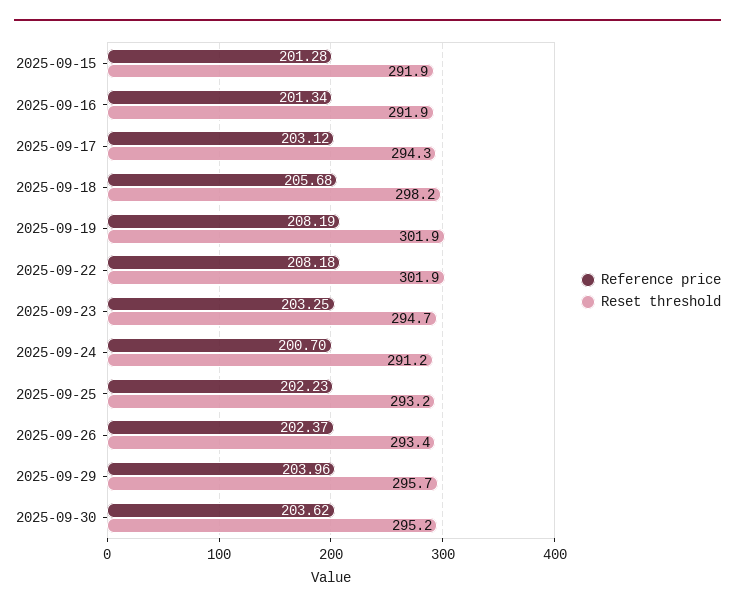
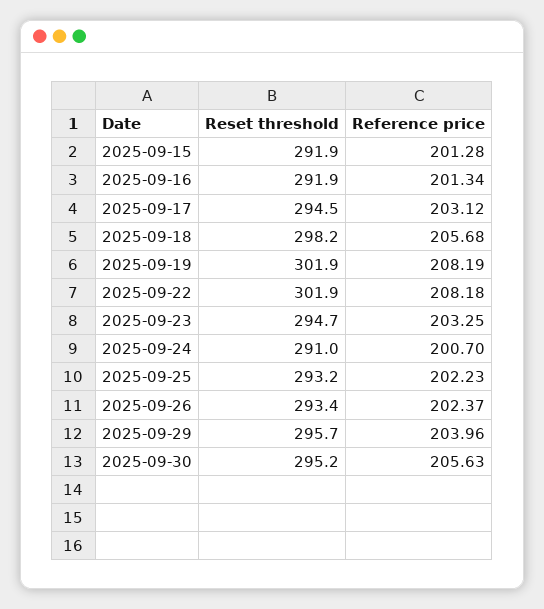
  {
    "Reference price": {
      "2025-09-15": 201.28,
      "2025-09-16": 201.34,
      "2025-09-17": 203.12,
      "2025-09-18": 205.68,
      "2025-09-19": 208.19,
      "2025-09-22": 208.18,
      "2025-09-23": 203.25,
      "2025-09-24": 200.7,
      "2025-09-25": 202.23,
      "2025-09-26": 202.37,
      "2025-09-29": 203.96,
-     "2025-09-30": 203.62
+     "2025-09-30": 205.63
    },
    "Reset threshold": {
      "2025-09-15": 291.9,
      "2025-09-16": 291.9,
-     "2025-09-17": 294.3,
+     "2025-09-17": 294.5,
      "2025-09-18": 298.2,
      "2025-09-19": 301.9,
      "2025-09-22": 301.9,
      "2025-09-23": 294.7,
-     "2025-09-24": 291.2,
+     "2025-09-24": 291,
      "2025-09-25": 293.2,
      "2025-09-26": 293.4,
      "2025-09-29": 295.7,
      "2025-09-30": 295.2
    }
  }

